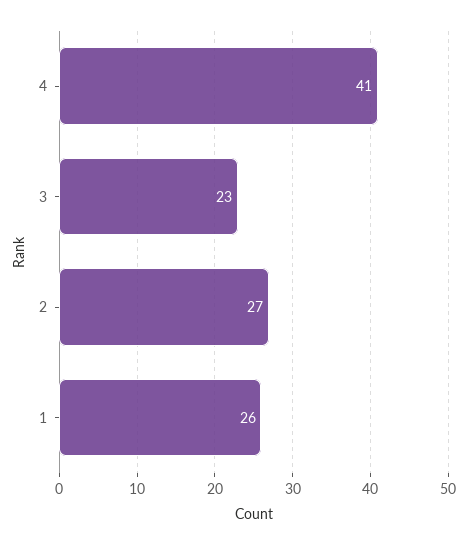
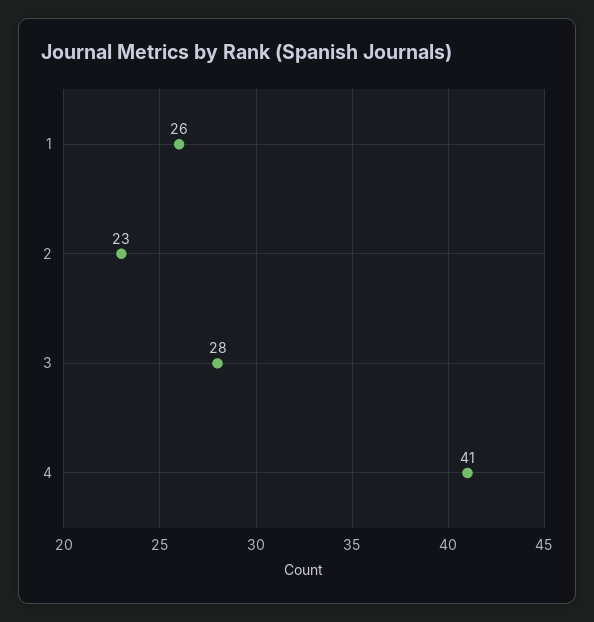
  {
    "4": 41,
-   "3": 23,
+   "3": 28,
-   "2": 27,
+   "2": 23,
    "1": 26
  }

